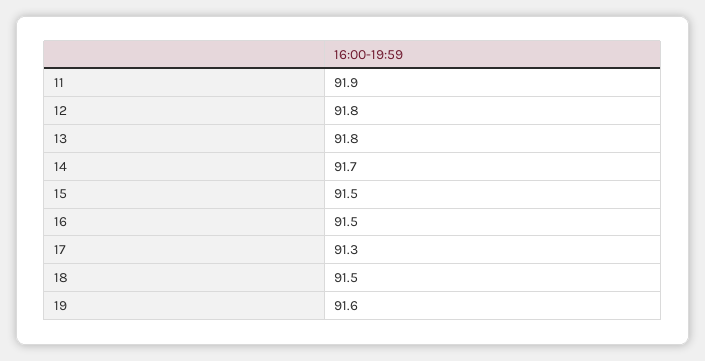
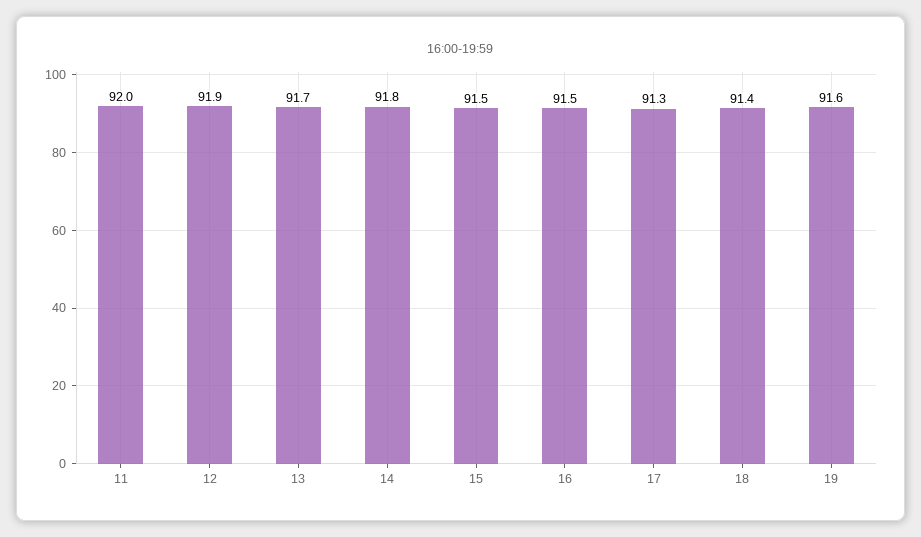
  {
-   "11": 91.9,
+   "11": 92,
-   "12": 91.8,
+   "12": 91.9,
-   "13": 91.8,
+   "13": 91.7,
-   "14": 91.7,
+   "14": 91.8,
    "15": 91.5,
    "16": 91.5,
    "17": 91.3,
-   "18": 91.5,
+   "18": 91.4,
    "19": 91.6
  }

